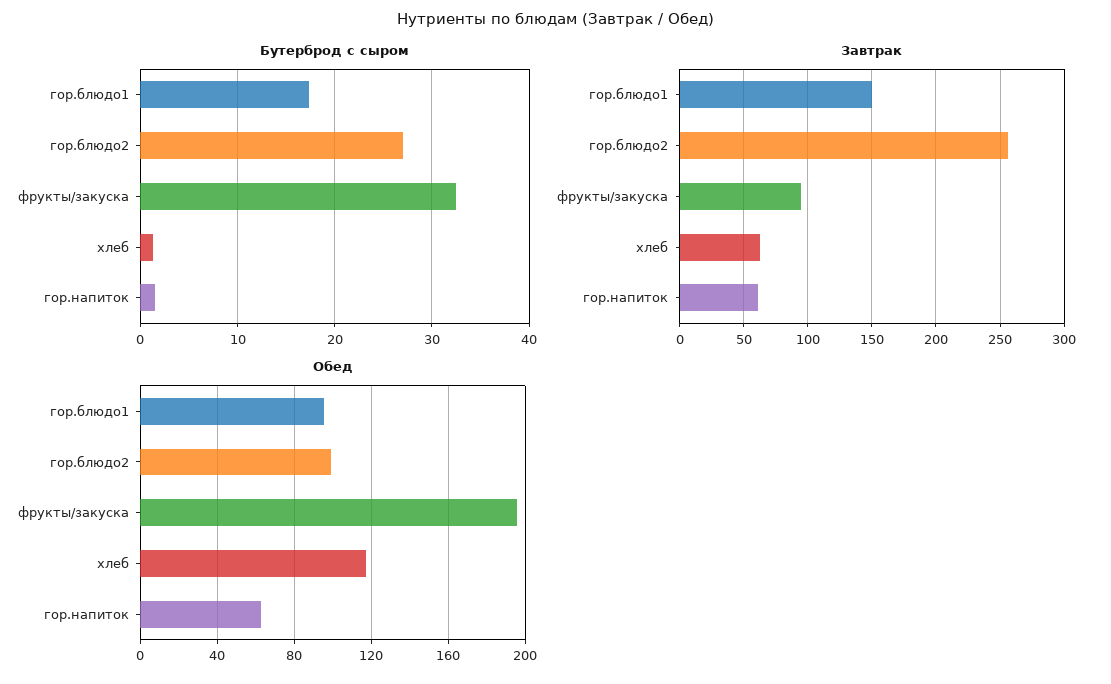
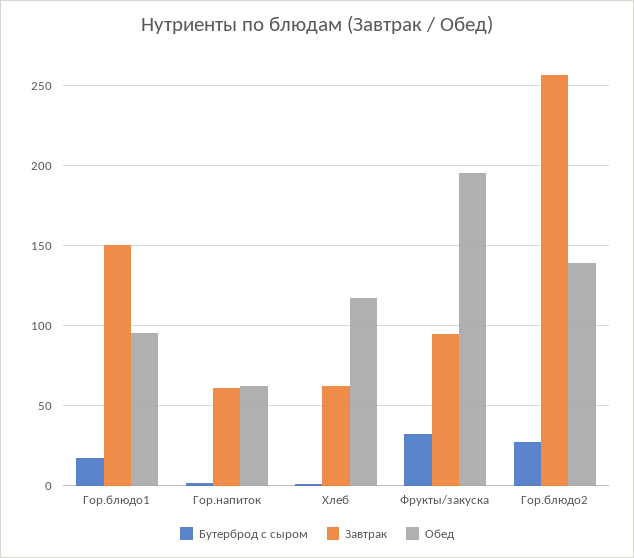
  {
    "Бутерброд с сыром": {
      "гор.блюдо1": 17,
      "гор.блюдо2": 27,
      "фрукты/закуска": 33,
      "хлеб": 1,
      "гор.напиток": 2
    },
    "Завтрак": {
      "гор.блюдо1": 150,
      "гор.блюдо2": 255,
      "фрукты/закуска": 95,
      "хлеб": 65,
      "гор.напиток": 60
    },
    "Обед": {
      "гор.блюдо1": 95,
-     "гор.блюдо2": 100,
+     "гор.блюдо2": 140,
      "фрукты/закуска": 195,
      "хлеб": 115,
      "гор.напиток": 65
    }
  }

